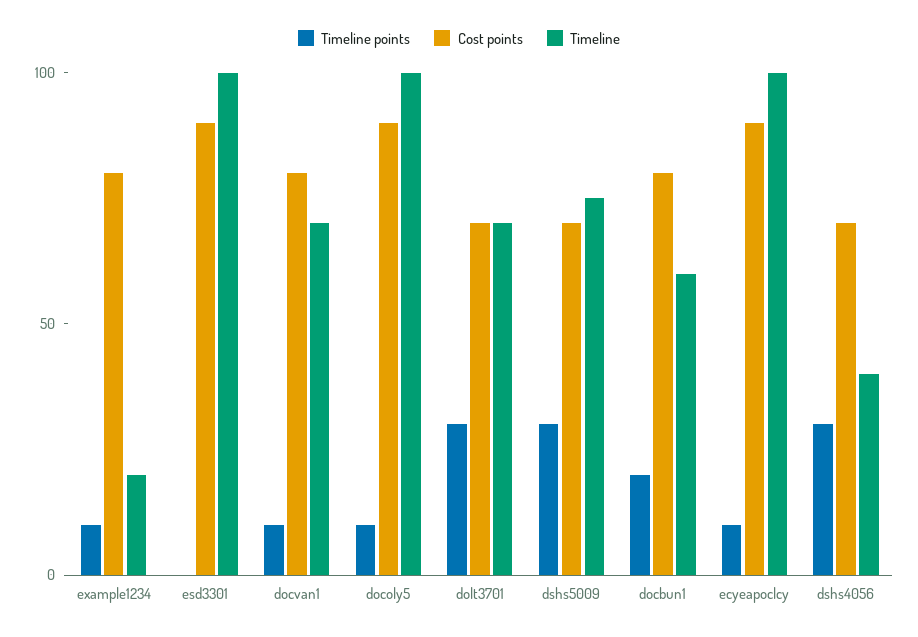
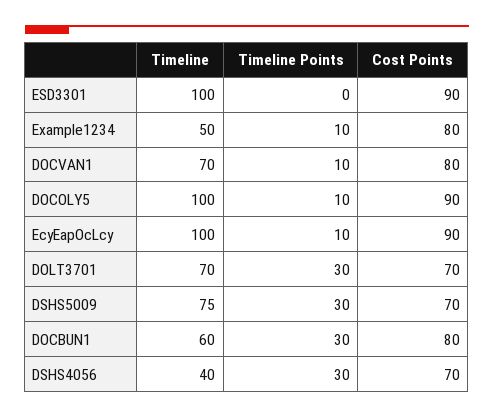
  {
    "Timeline points": {
      "example1234": 10,
      "esd3301": 0,
      "docvan1": 10,
      "docoly5": 10,
      "dolt3701": 30,
      "dshs5009": 30,
-     "docbun1": 20,
+     "docbun1": 30,
      "ecyeapoclcy": 10,
      "dshs4056": 30
    },
    "Cost points": {
      "example1234": 80,
      "esd3301": 90,
      "docvan1": 80,
      "docoly5": 90,
      "dolt3701": 70,
      "dshs5009": 70,
      "docbun1": 80,
      "ecyeapoclcy": 90,
      "dshs4056": 70
    },
    "Timeline": {
-     "example1234": 20,
+     "example1234": 50,
      "esd3301": 100,
      "docvan1": 70,
      "docoly5": 100,
      "dolt3701": 70,
      "dshs5009": 75,
      "docbun1": 60,
      "ecyeapoclcy": 100,
      "dshs4056": 40
    }
  }

